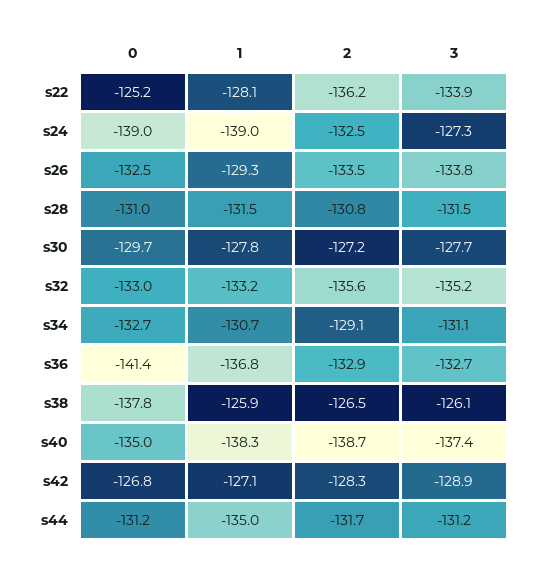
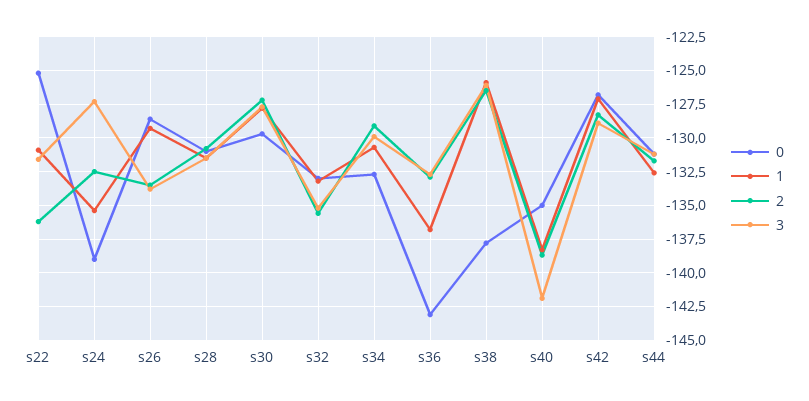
  {
    "0": {
      "s22": -125.2,
      "s24": -139,
-     "s26": -132.5,
+     "s26": -128.5,
      "s28": -131,
      "s30": -129.7,
      "s32": -133,
      "s34": -132.7,
-     "s36": -141.4,
+     "s36": -143,
      "s38": -137.8,
      "s40": -135,
      "s42": -126.8,
      "s44": -131.2
    },
    "1": {
-     "s22": -128.1,
+     "s22": -131,
-     "s24": -139,
+     "s24": -135.5,
      "s26": -129.3,
      "s28": -131.5,
      "s30": -127.8,
      "s32": -133.2,
      "s34": -130.7,
      "s36": -136.8,
      "s38": -125.9,
      "s40": -138.3,
      "s42": -127.1,
-     "s44": -135
+     "s44": -132.5
    },
    "2": {
      "s22": -136.2,
      "s24": -132.5,
      "s26": -133.5,
      "s28": -130.8,
      "s30": -127.2,
      "s32": -135.6,
      "s34": -129.1,
      "s36": -132.9,
      "s38": -126.5,
      "s40": -138.7,
      "s42": -128.3,
      "s44": -131.7
    },
    "3": {
-     "s22": -133.9,
+     "s22": -131.5,
      "s24": -127.3,
      "s26": -133.8,
      "s28": -131.5,
      "s30": -127.7,
      "s32": -135.2,
-     "s34": -131.1,
+     "s34": -130,
      "s36": -132.7,
      "s38": -126.1,
-     "s40": -137.4,
+     "s40": -142,
      "s42": -128.9,
      "s44": -131.2
    }
  }

